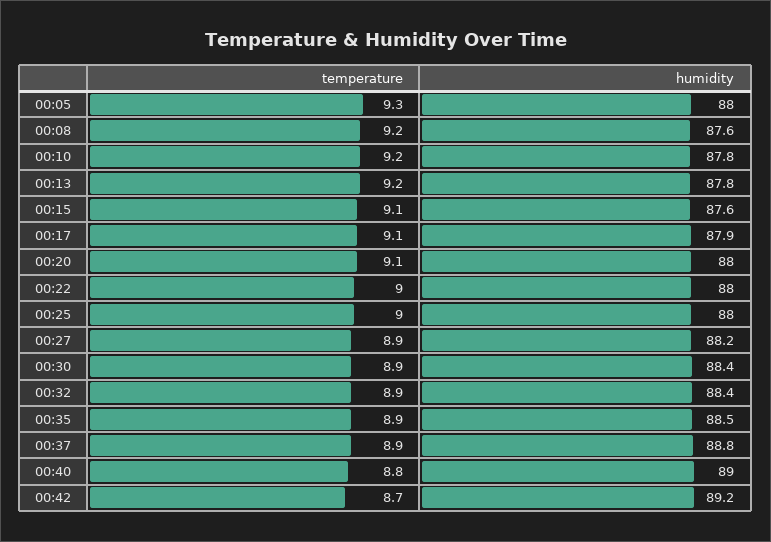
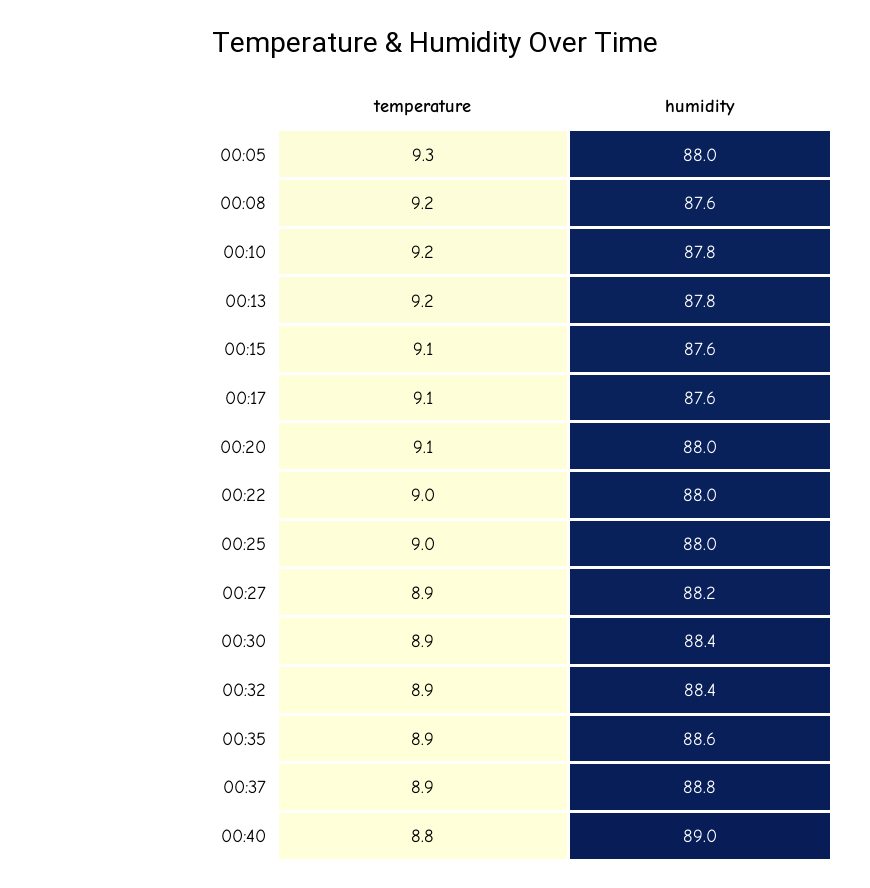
  {
    "temperature": {
      "00:05": 9.3,
      "00:08": 9.2,
      "00:10": 9.2,
      "00:13": 9.2,
      "00:15": 9.1,
      "00:17": 9.1,
      "00:20": 9.1,
      "00:22": 9,
      "00:25": 9,
      "00:27": 8.9,
      "00:30": 8.9,
      "00:32": 8.9,
      "00:35": 8.9,
      "00:37": 8.9,
-     "00:40": 8.8,
+     "00:40": 8.8
-     "00:42": 8.7
    },
    "humidity": {
      "00:05": 88,
      "00:08": 87.6,
      "00:10": 87.8,
      "00:13": 87.8,
      "00:15": 87.6,
-     "00:17": 87.9,
+     "00:17": 87.6,
      "00:20": 88,
      "00:22": 88,
      "00:25": 88,
      "00:27": 88.2,
      "00:30": 88.4,
      "00:32": 88.4,
-     "00:35": 88.5,
+     "00:35": 88.6,
      "00:37": 88.8,
-     "00:40": 89,
+     "00:40": 89
-     "00:42": 89.2
    }
  }

